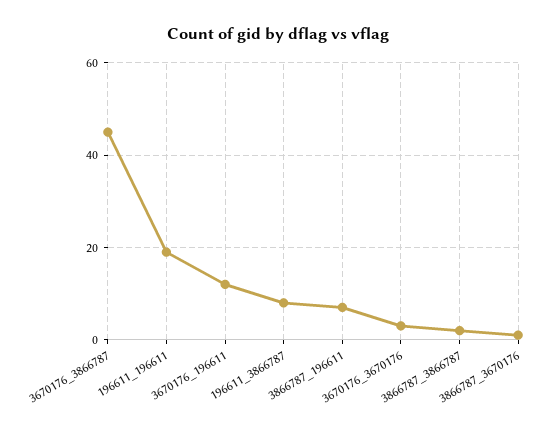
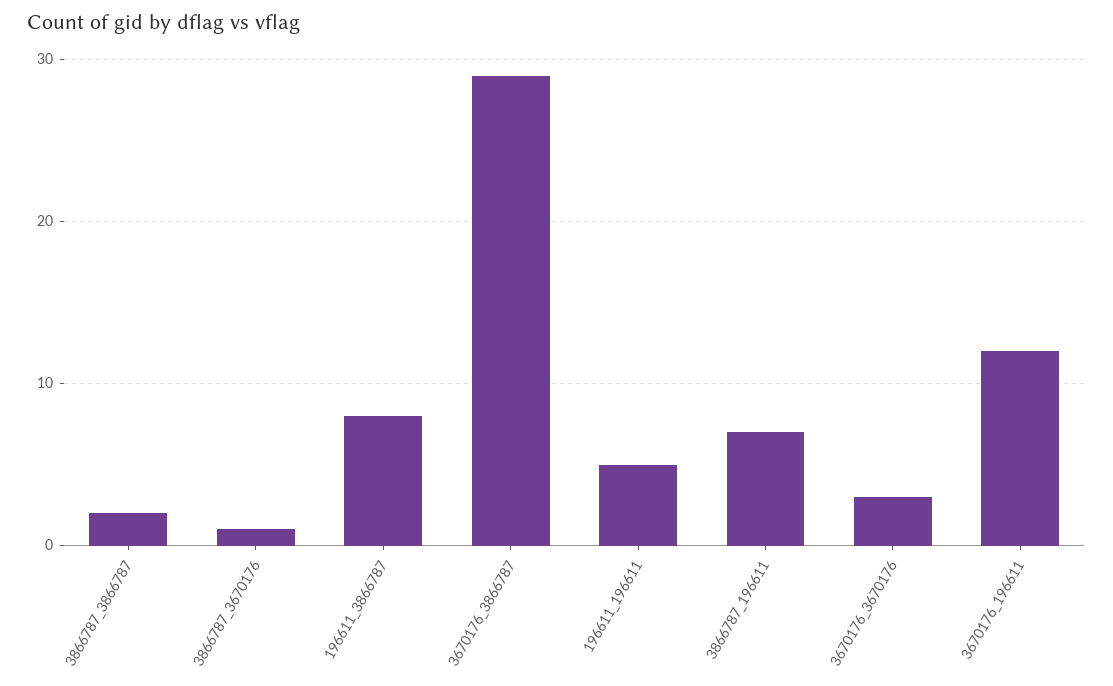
  {
-   "3670176_3866787": 45,
+   "3670176_3866787": 29,
-   "196611_196611": 20,
+   "196611_196611": 5,
    "3670176_196611": 12,
    "196611_3866787": 8,
    "3866787_196611": 7,
    "3670176_3670176": 3,
    "3866787_3866787": 2,
    "3866787_3670176": 1
  }

